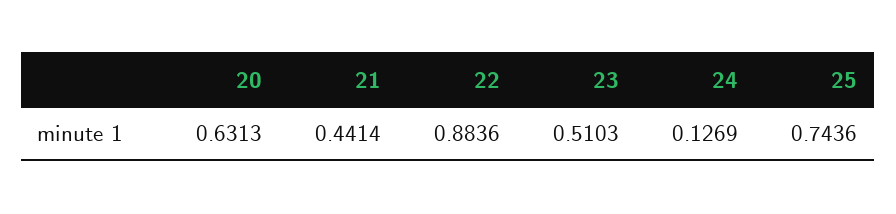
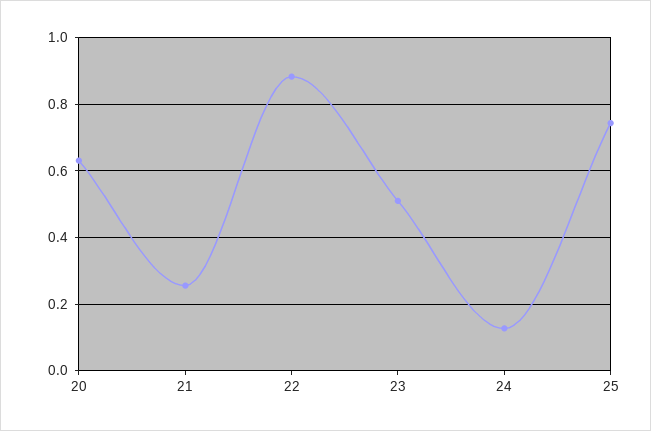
  {
    "20": 0.6313,
-   "21": 0.4414,
+   "21": 0.26,
    "22": 0.8836,
    "23": 0.5103,
    "24": 0.1269,
    "25": 0.7436
  }

